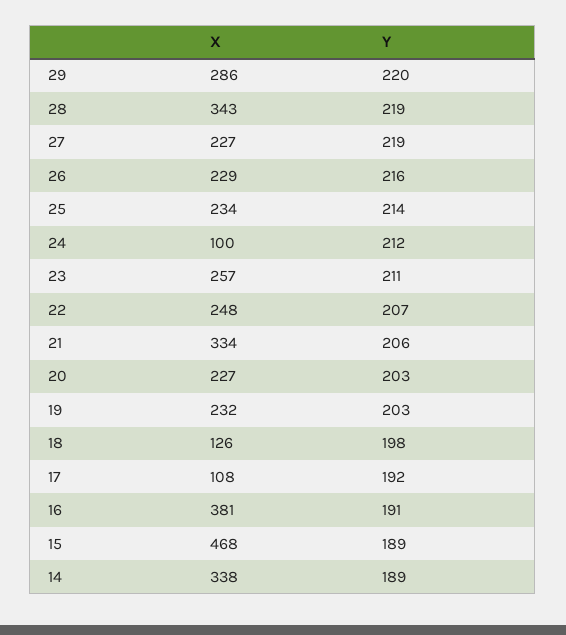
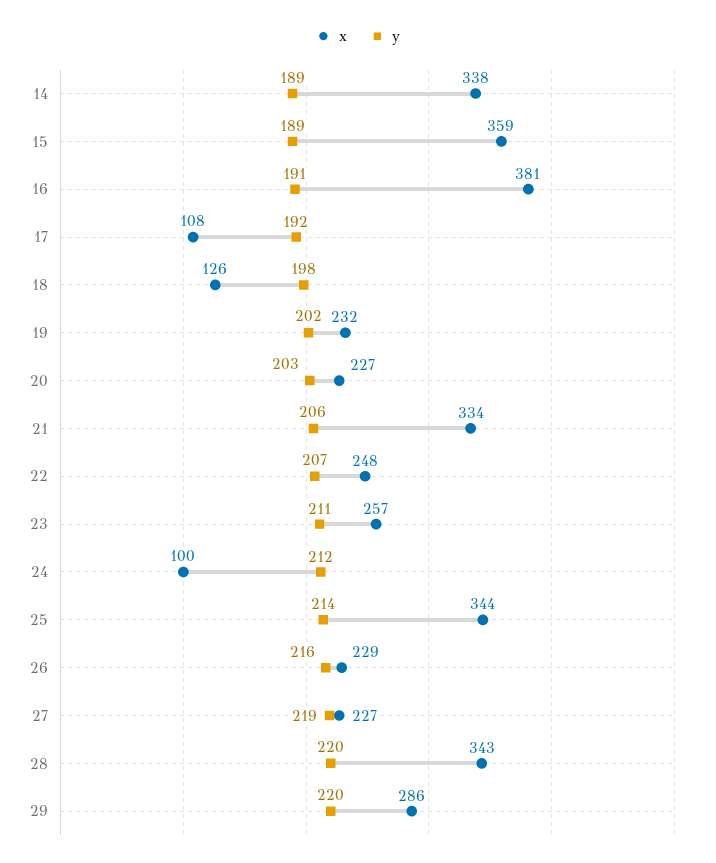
  {
    "X": {
      "29": 286,
      "28": 343,
      "27": 227,
      "26": 229,
-     "25": 234,
+     "25": 344,
      "24": 100,
      "23": 257,
      "22": 248,
      "21": 334,
      "20": 227,
      "19": 232,
      "18": 126,
      "17": 108,
      "16": 381,
-     "15": 468,
+     "15": 359,
      "14": 338
    },
    "Y": {
      "29": 220,
-     "28": 219,
+     "28": 220,
      "27": 219,
      "26": 216,
      "25": 214,
      "24": 212,
      "23": 211,
      "22": 207,
      "21": 206,
      "20": 203,
-     "19": 203,
+     "19": 202,
      "18": 198,
      "17": 192,
      "16": 191,
      "15": 189,
      "14": 189
    }
  }

